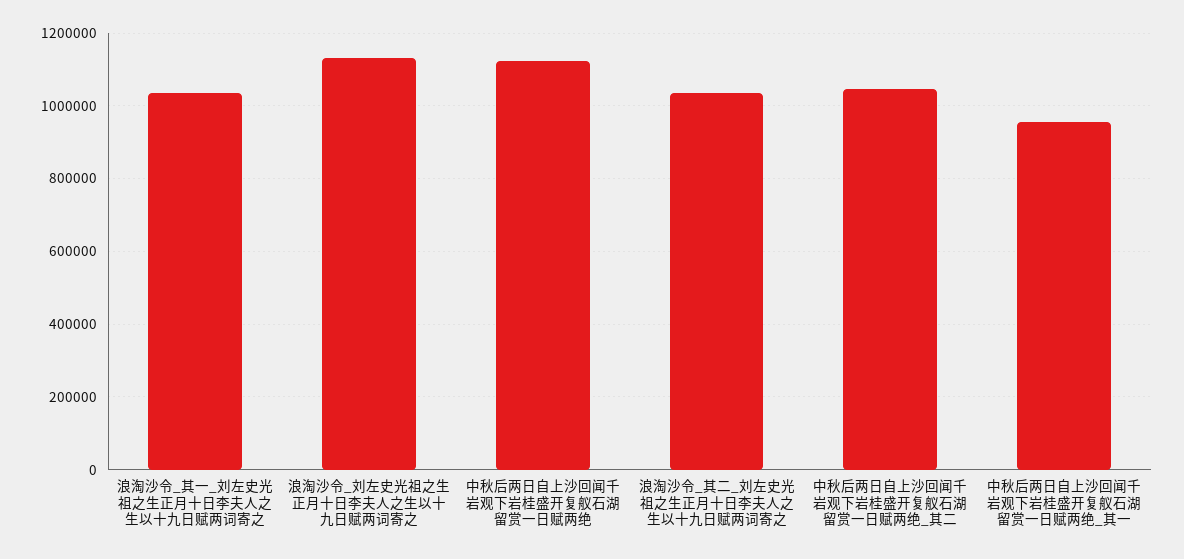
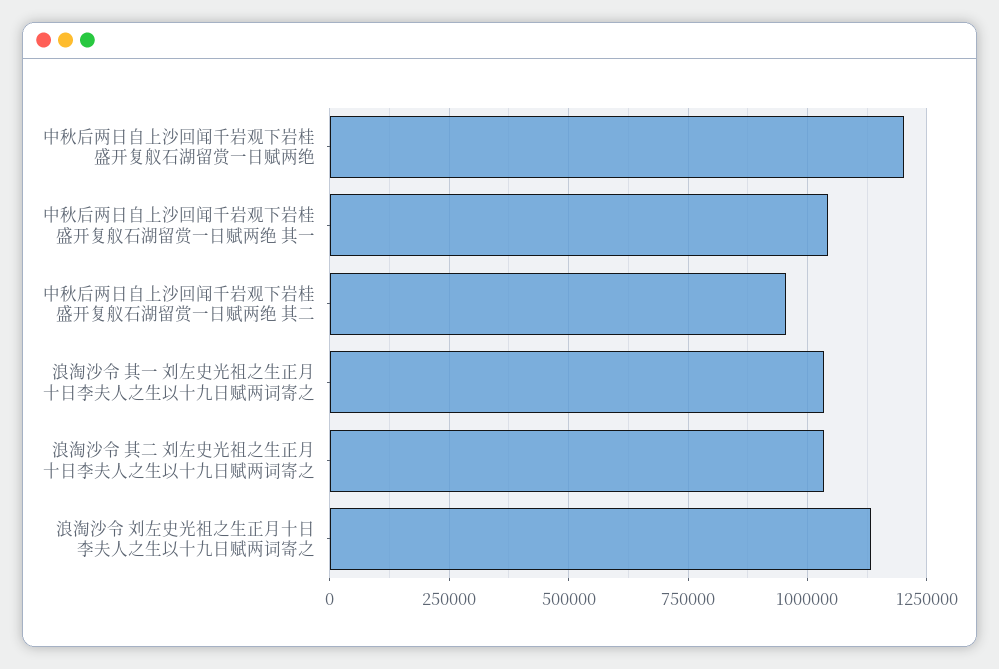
  {
    "浪淘沙令_其一_刘左史光祖之生正月十日李夫人之生以十九日赋两词寄之": 1040000,
    "浪淘沙令_刘左史光祖之生正月十日李夫人之生以十九日赋两词寄之": 1140000,
-   "中秋后两日自上沙回闻千岩观下岩桂盛开复舣石湖留赏一日赋两绝": 1120000,
+   "中秋后两日自上沙回闻千岩观下岩桂盛开复舣石湖留赏一日赋两绝": 1200000,
    "浪淘沙令_其二_刘左史光祖之生正月十日李夫人之生以十九日赋两词寄之": 1040000,
-   "中秋后两日自上沙回闻千岩观下岩桂盛开复舣石湖留赏一日赋两绝_其二": 1040000,
+   "中秋后两日自上沙回闻千岩观下岩桂盛开复舣石湖留赏一日赋两绝_其二": 950000,
-   "中秋后两日自上沙回闻千岩观下岩桂盛开复舣石湖留赏一日赋两绝_其一": 960000
+   "中秋后两日自上沙回闻千岩观下岩桂盛开复舣石湖留赏一日赋两绝_其一": 1050000
  }

